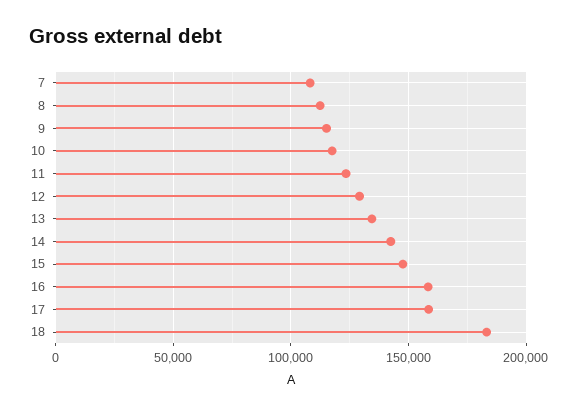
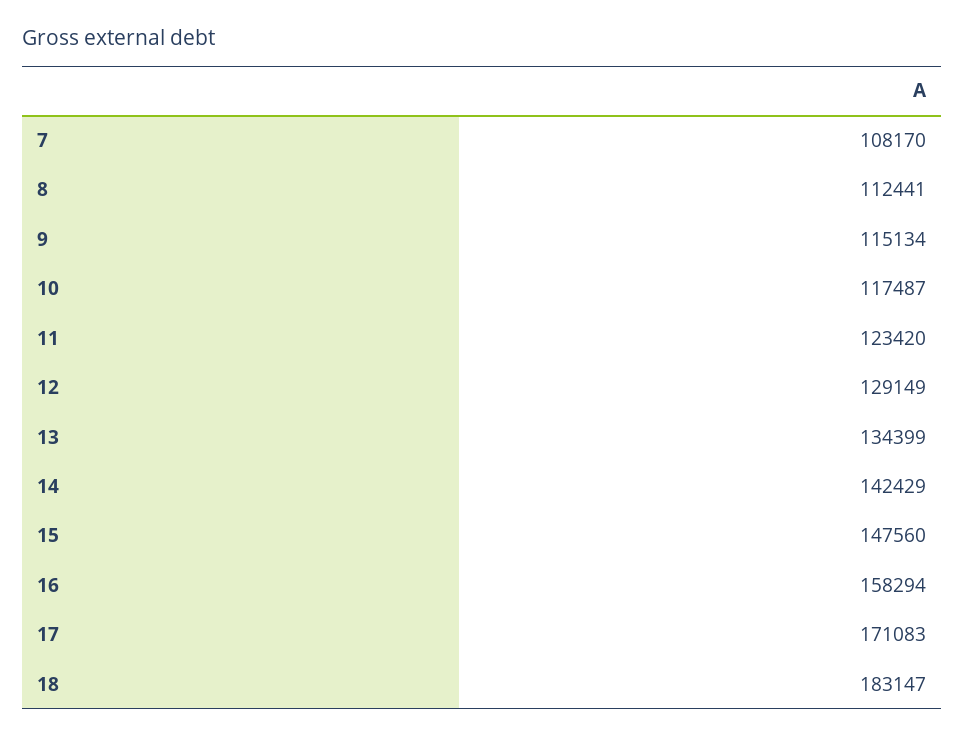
  {
    "7": 108170,
    "8": 112441,
    "9": 115134,
    "10": 117487,
    "11": 123420,
    "12": 129149,
    "13": 134399,
    "14": 142429,
    "15": 147560,
    "16": 158294,
-   "17": 160000,
+   "17": 171083,
    "18": 183147
  }

